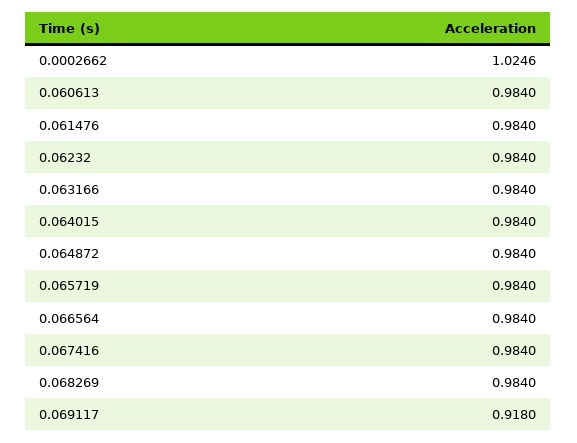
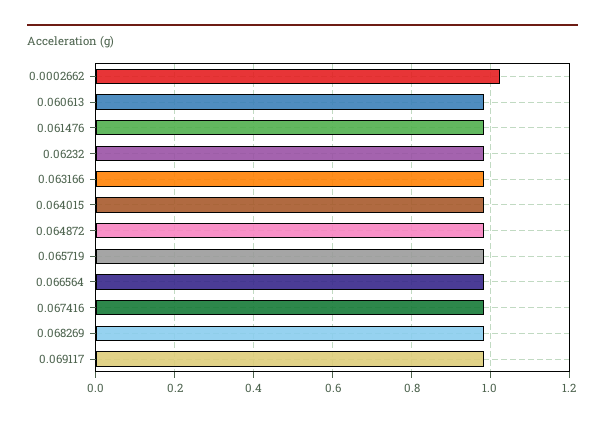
  {
    "0.0002662": 1.0246,
    "0.060613": 0.984,
    "0.061476": 0.984,
    "0.06232": 0.984,
    "0.063166": 0.984,
    "0.064015": 0.984,
    "0.064872": 0.984,
    "0.065719": 0.984,
    "0.066564": 0.984,
    "0.067416": 0.984,
    "0.068269": 0.984,
-   "0.069117": 0.918
+   "0.069117": 0.98
  }

